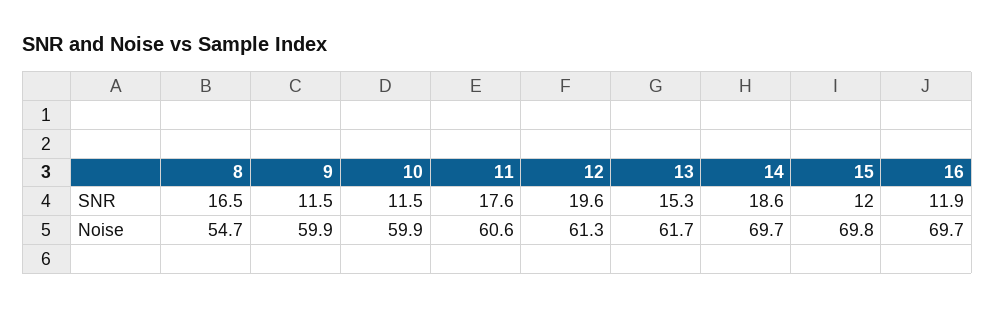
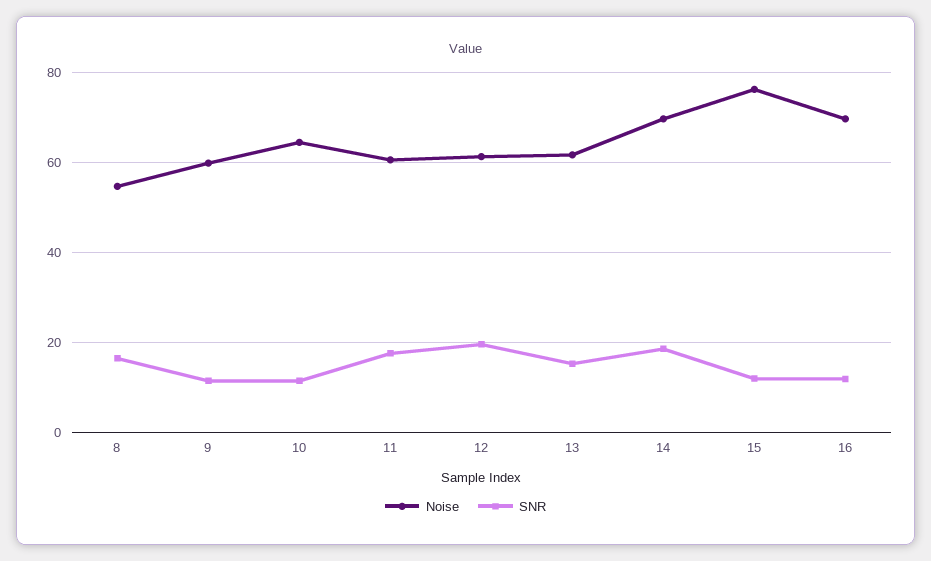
  {
    "SNR": {
      "8": 16.5,
      "9": 11.5,
      "10": 11.5,
      "11": 17.6,
      "12": 19.6,
      "13": 15.3,
      "14": 18.6,
      "15": 12,
      "16": 11.9
    },
    "Noise": {
      "8": 54.7,
      "9": 59.9,
-     "10": 59.9,
+     "10": 64,
      "11": 60.6,
      "12": 61.3,
      "13": 61.7,
      "14": 69.7,
-     "15": 69.8,
+     "15": 76,
      "16": 69.7
    }
  }

